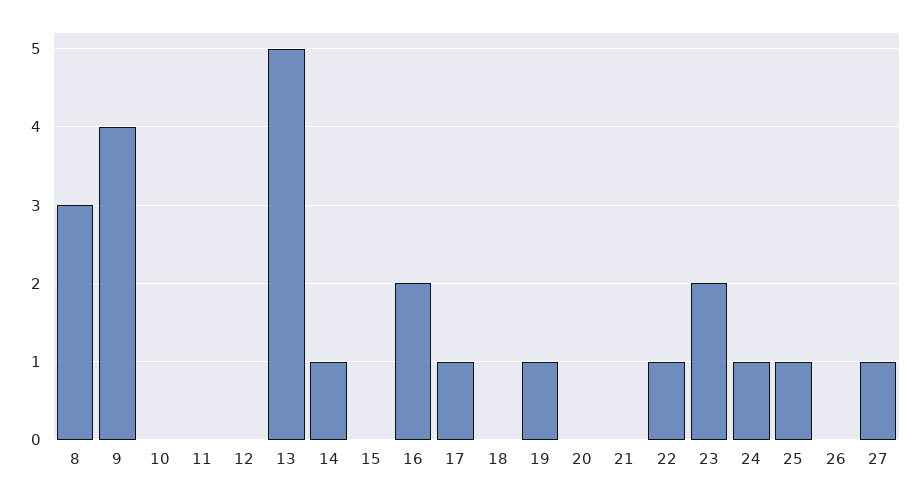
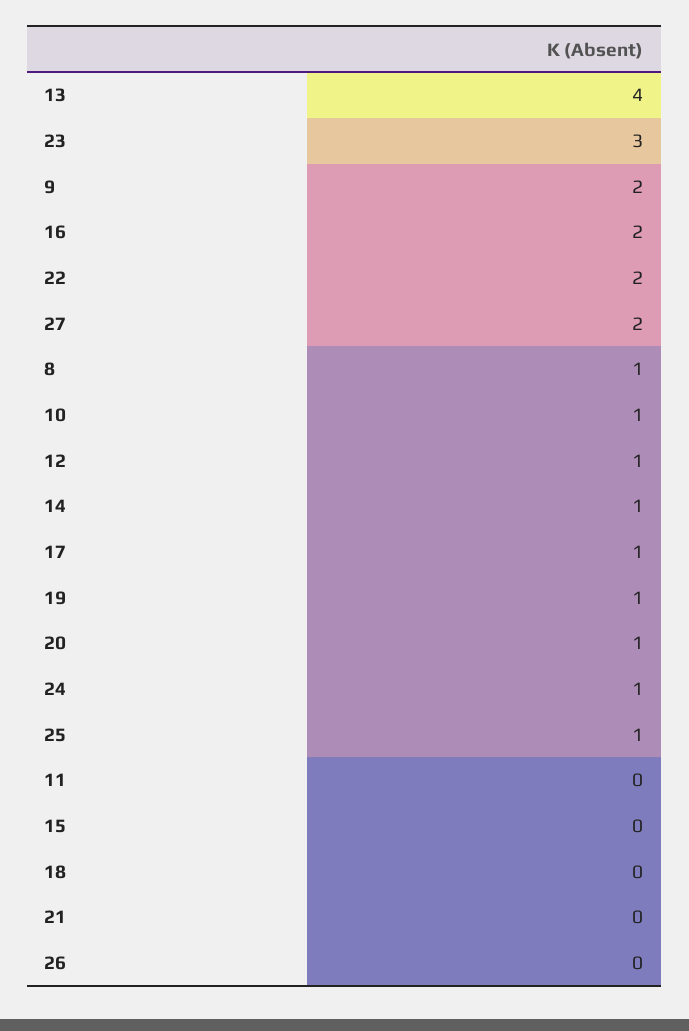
  {
-   "8": 3,
+   "8": 1,
-   "9": 4,
+   "9": 2,
-   "10": 0,
+   "10": 1,
    "11": 0,
-   "12": 0,
+   "12": 1,
-   "13": 5,
+   "13": 4,
    "14": 1,
    "15": 0,
    "16": 2,
    "17": 1,
    "18": 0,
    "19": 1,
-   "20": 0,
+   "20": 1,
    "21": 0,
-   "22": 1,
+   "22": 2,
-   "23": 2,
+   "23": 3,
    "24": 1,
    "25": 1,
    "26": 0,
-   "27": 1
+   "27": 2
  }

